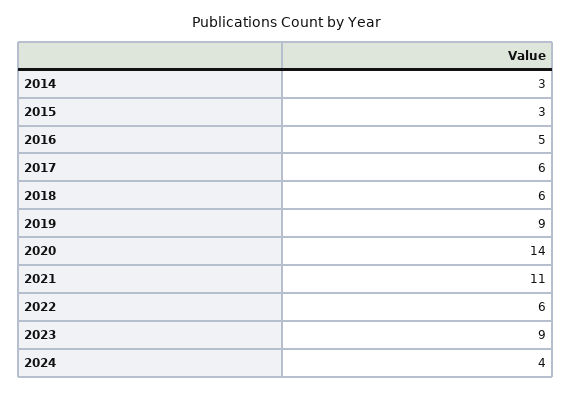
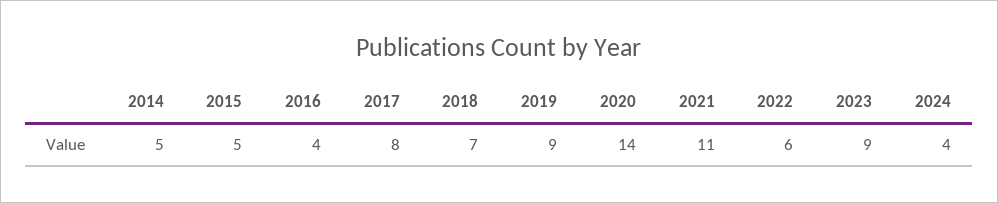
  {
-   "2014": 3,
+   "2014": 5,
-   "2015": 3,
+   "2015": 5,
-   "2016": 5,
+   "2016": 4,
-   "2017": 6,
+   "2017": 8,
-   "2018": 6,
+   "2018": 7,
    "2019": 9,
    "2020": 14,
    "2021": 11,
    "2022": 6,
    "2023": 9,
    "2024": 4
  }

